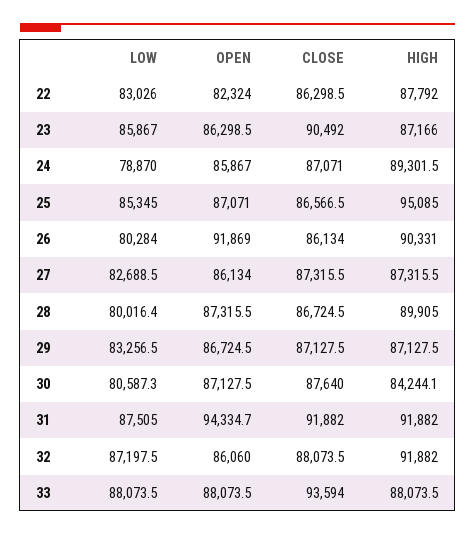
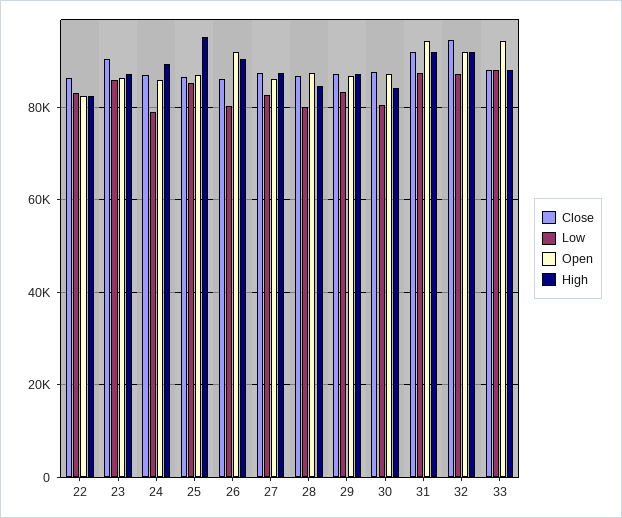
  {
    "LOW": {
      "22": 83026,
      "23": 85867,
      "24": 78870,
      "25": 85345,
      "26": 80284,
      "27": 82688.5,
      "28": 80016.4,
      "29": 83256.5,
      "30": 80587.3,
      "31": 87505,
      "32": 87197.5,
      "33": 88073.5
    },
    "OPEN": {
      "22": 82324,
      "23": 86298.5,
      "24": 85867,
      "25": 87071,
      "26": 91869,
      "27": 86134,
      "28": 87315.5,
      "29": 86724.5,
      "30": 87127.5,
      "31": 94334.7,
-     "32": 86060,
+     "32": 92000,
-     "33": 88073.5
+     "33": 94000
    },
    "CLOSE": {
      "22": 86298.5,
      "23": 90492,
      "24": 87071,
      "25": 86566.5,
      "26": 86134,
      "27": 87315.5,
      "28": 86724.5,
      "29": 87127.5,
      "30": 87640,
      "31": 91882,
-     "32": 88073.5,
+     "32": 94000,
-     "33": 93594
+     "33": 88000
    },
    "HIGH": {
-     "22": 87792,
+     "22": 82000,
      "23": 87166,
      "24": 89301.5,
      "25": 95085,
      "26": 90331,
      "27": 87315.5,
-     "28": 89905,
+     "28": 84000,
      "29": 87127.5,
      "30": 84244.1,
      "31": 91882,
      "32": 91882,
      "33": 88073.5
    }
  }

